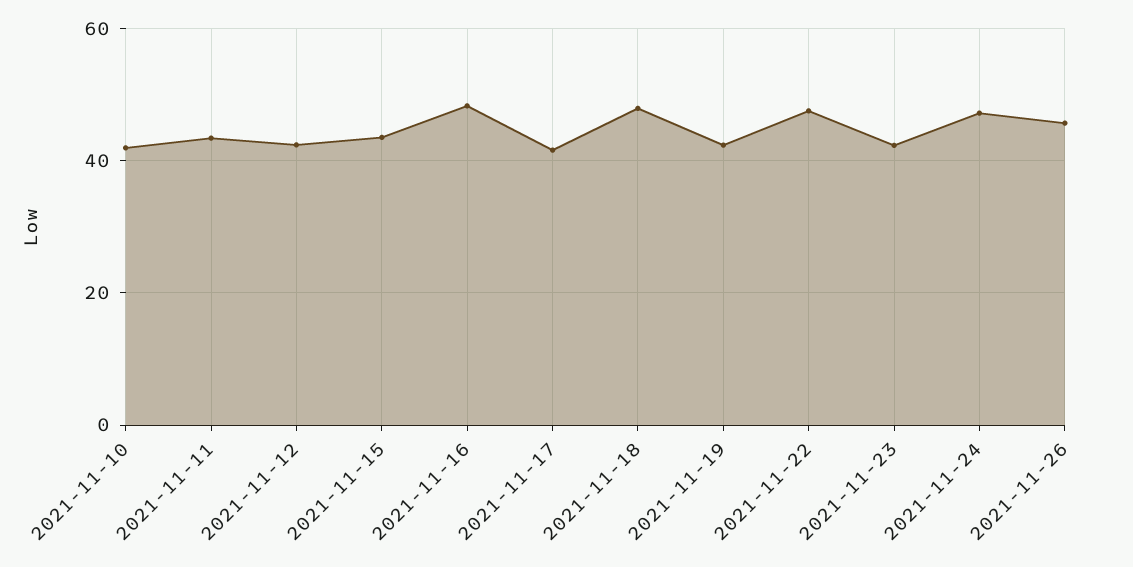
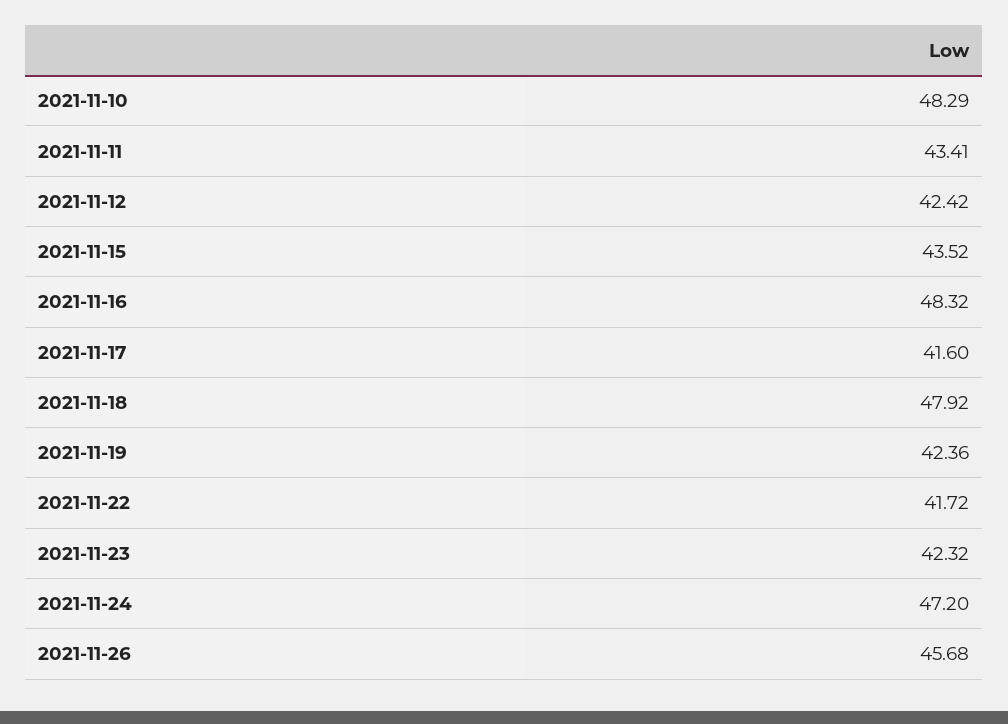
  {
-   "2021-11-10": 42,
+   "2021-11-10": 48.29,
    "2021-11-11": 43.41,
    "2021-11-12": 42.42,
    "2021-11-15": 43.52,
    "2021-11-16": 48.32,
    "2021-11-17": 41.6,
    "2021-11-18": 47.92,
    "2021-11-19": 42.36,
-   "2021-11-22": 48,
+   "2021-11-22": 41.72,
    "2021-11-23": 42.32,
    "2021-11-24": 47.2,
    "2021-11-26": 45.68
  }

